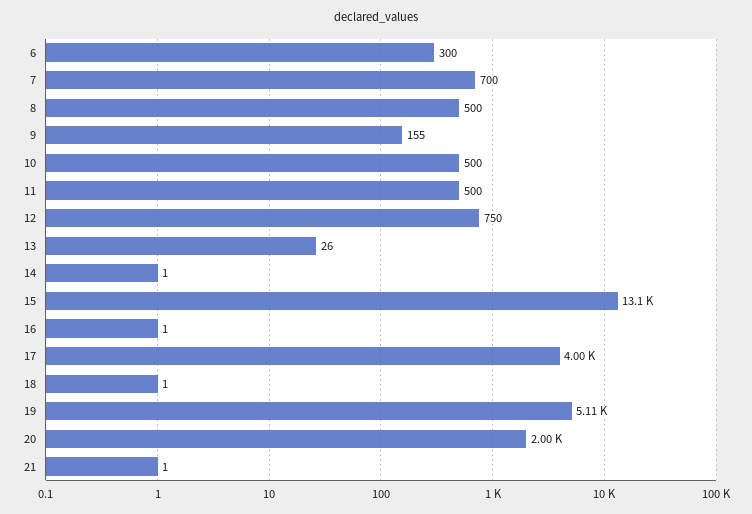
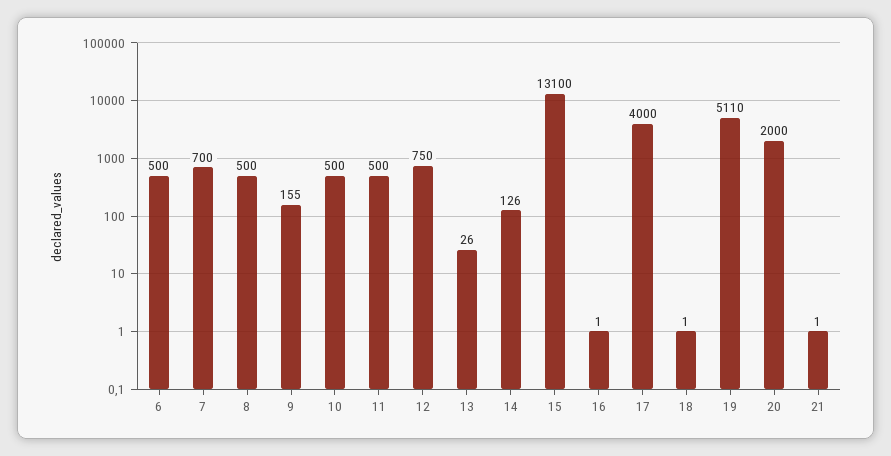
  {
-   "6": 300,
+   "6": 500,
    "7": 700,
    "8": 500,
    "9": 155,
    "10": 500,
    "11": 500,
    "12": 750,
    "13": 26,
-   "14": 1,
+   "14": 126,
    "15": 13100,
    "16": 1,
    "17": 4000,
    "18": 1,
    "19": 5110,
    "20": 2000,
    "21": 1
  }

